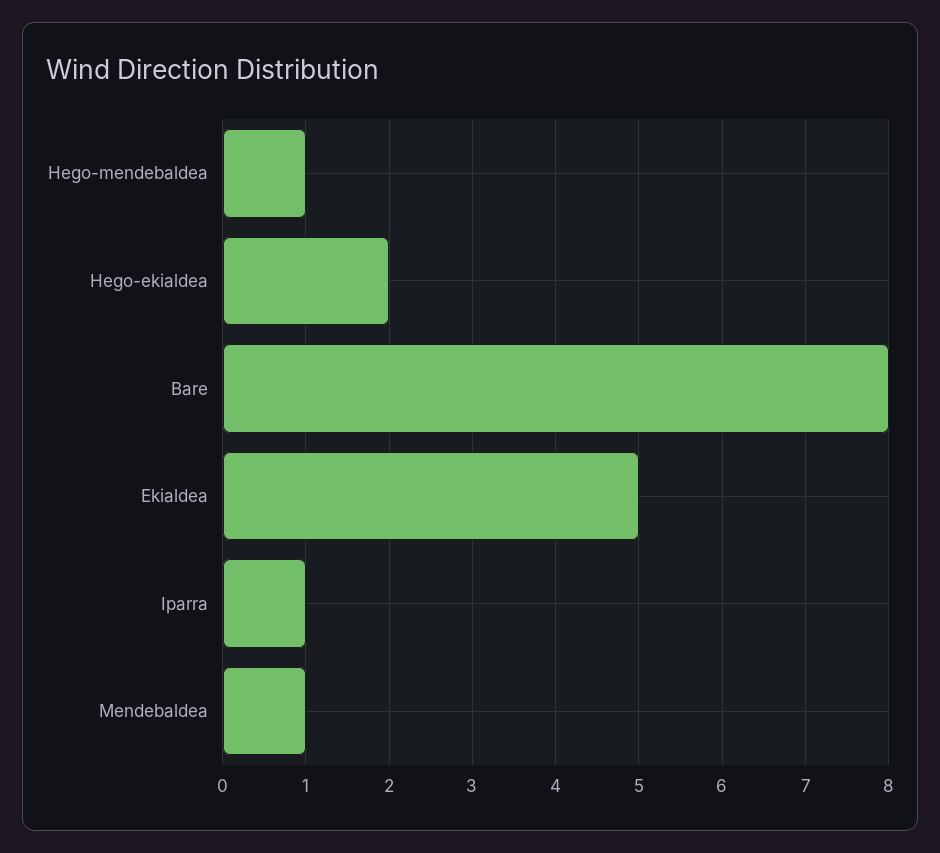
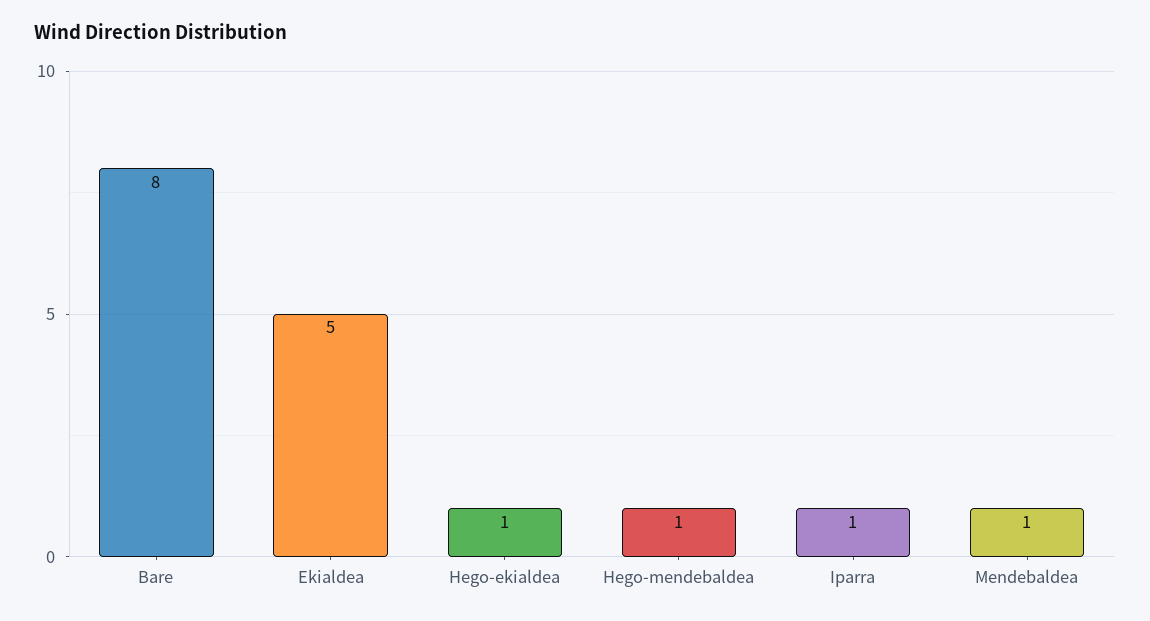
  {
    "Hego-mendebaldea": 1,
-   "Hego-ekialdea": 2,
+   "Hego-ekialdea": 1,
    "Bare": 8,
    "Ekialdea": 5,
    "Iparra": 1,
    "Mendebaldea": 1
  }

